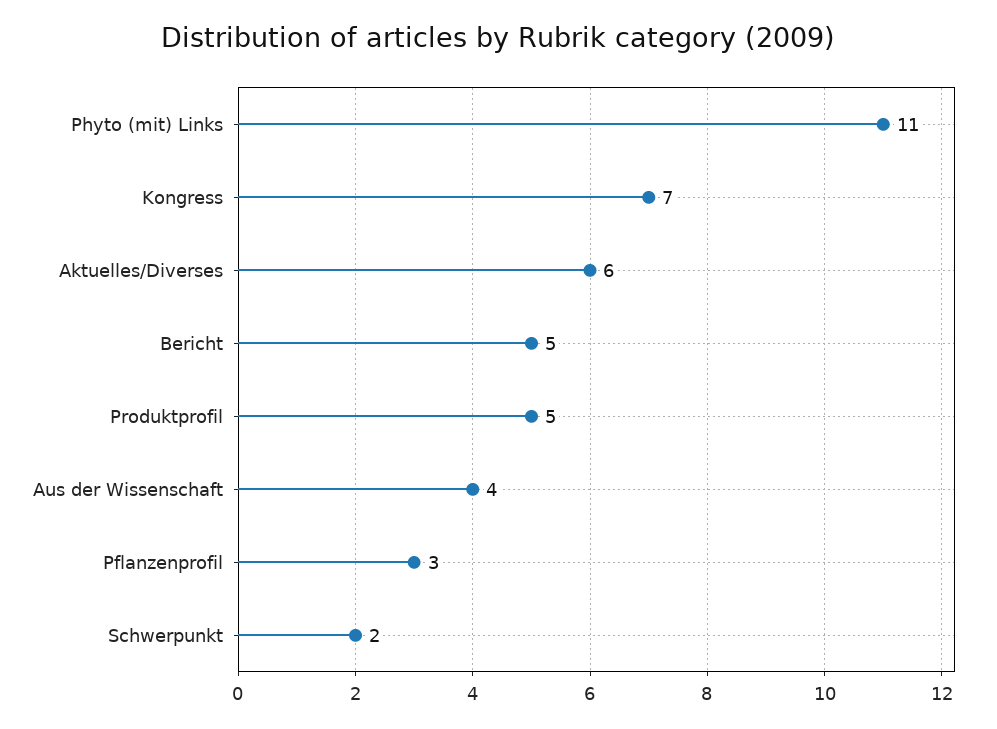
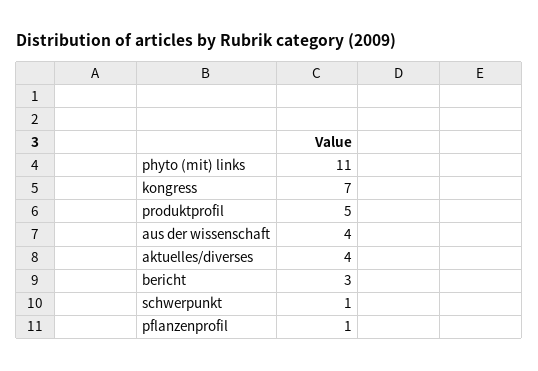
  {
    "Phyto (mit) Links": 11,
    "Kongress": 7,
-   "Aktuelles/Diverses": 6,
+   "Aktuelles/Diverses": 4,
-   "Bericht": 5,
+   "Bericht": 3,
    "Produktprofil": 5,
    "Aus der Wissenschaft": 4,
-   "Pflanzenprofil": 3,
+   "Pflanzenprofil": 1,
-   "Schwerpunkt": 2
+   "Schwerpunkt": 1
  }

